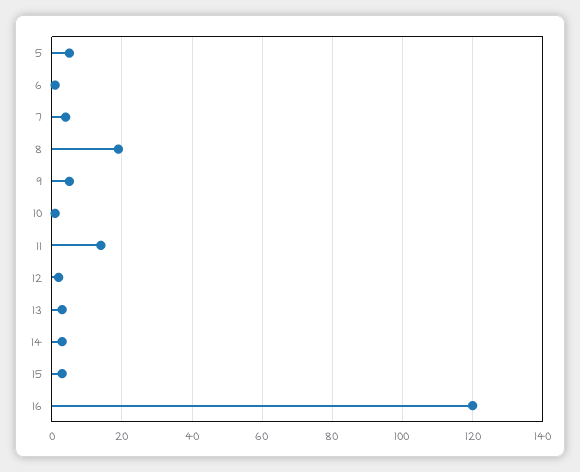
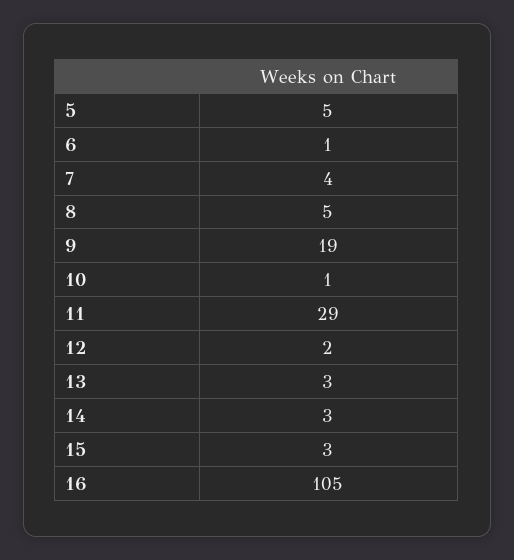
  {
    "5": 5,
    "6": 1,
    "7": 4,
-   "8": 20,
+   "8": 5,
-   "9": 5,
+   "9": 19,
    "10": 1,
-   "11": 15,
+   "11": 29,
    "12": 2,
    "13": 3,
    "14": 3,
    "15": 3,
-   "16": 120
+   "16": 105
  }

